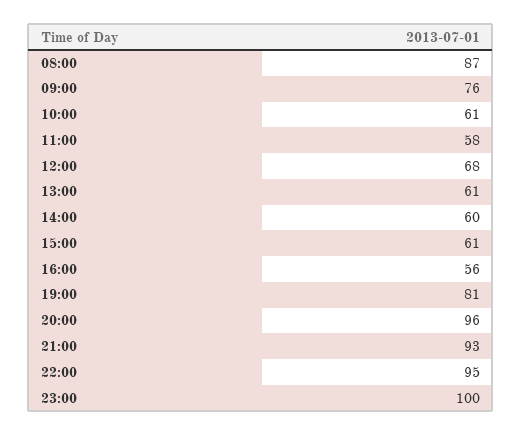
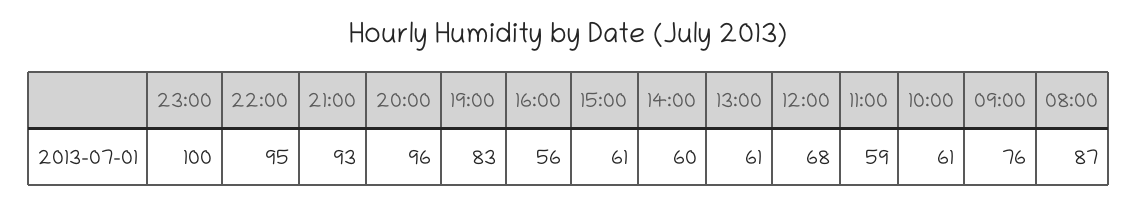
  {
    "08:00": 87,
    "09:00": 76,
    "10:00": 61,
-   "11:00": 58,
+   "11:00": 59,
    "12:00": 68,
    "13:00": 61,
    "14:00": 60,
    "15:00": 61,
    "16:00": 56,
-   "19:00": 81,
+   "19:00": 83,
    "20:00": 96,
    "21:00": 93,
    "22:00": 95,
    "23:00": 100
  }

